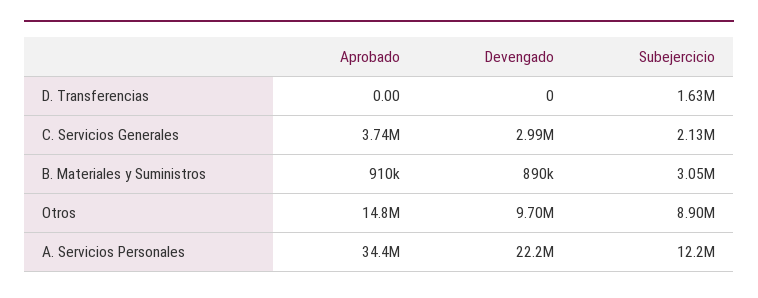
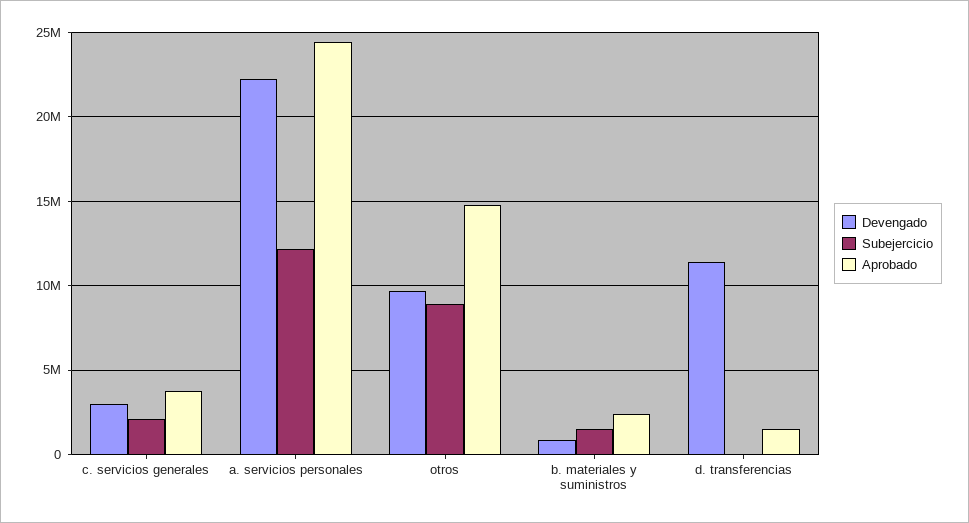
  {
    "Aprobado": {
-     "D. Transferencias": 0,
+     "D. Transferencias": 1500000,
      "C. Servicios Generales": 3740000,
-     "B. Materiales y Suministros": 910000,
+     "B. Materiales y Suministros": 2500000,
      "Otros": 14800000,
-     "A. Servicios Personales": 34400000
+     "A. Servicios Personales": 24500000
    },
    "Devengado": {
-     "D. Transferencias": 0,
+     "D. Transferencias": 11500000,
      "C. Servicios Generales": 2990000,
      "B. Materiales y Suministros": 890000,
      "Otros": 9700000,
      "A. Servicios Personales": 22200000
    },
    "Subejercicio": {
-     "D. Transferencias": 1630000,
+     "D. Transferencias": 0,
      "C. Servicios Generales": 2130000,
-     "B. Materiales y Suministros": 3050000,
+     "B. Materiales y Suministros": 1500000,
      "Otros": 8900000,
      "A. Servicios Personales": 12200000
    }
  }

